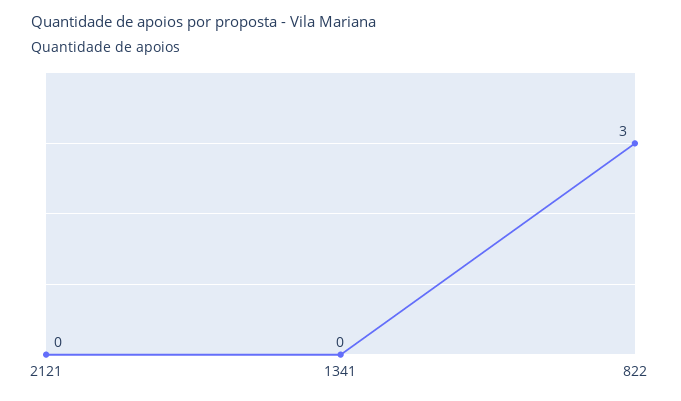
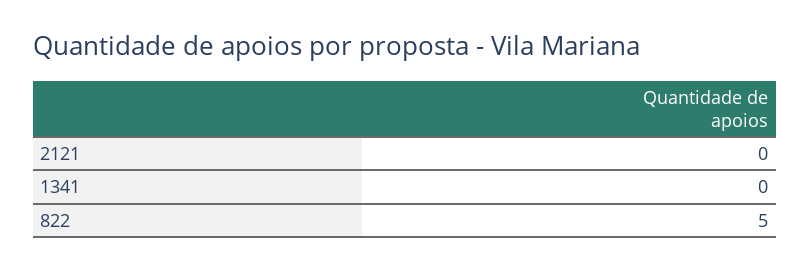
  {
    "2121": 0,
    "1341": 0,
-   "822": 3
+   "822": 5
  }

